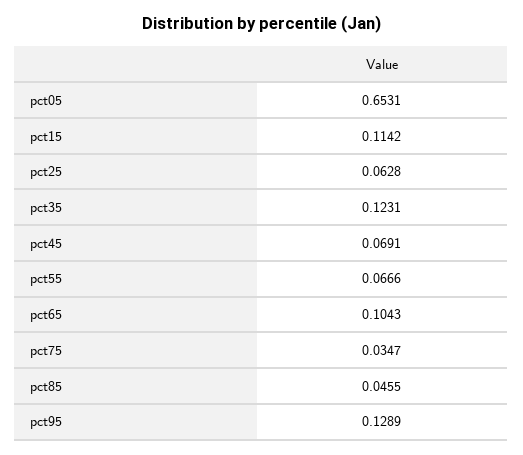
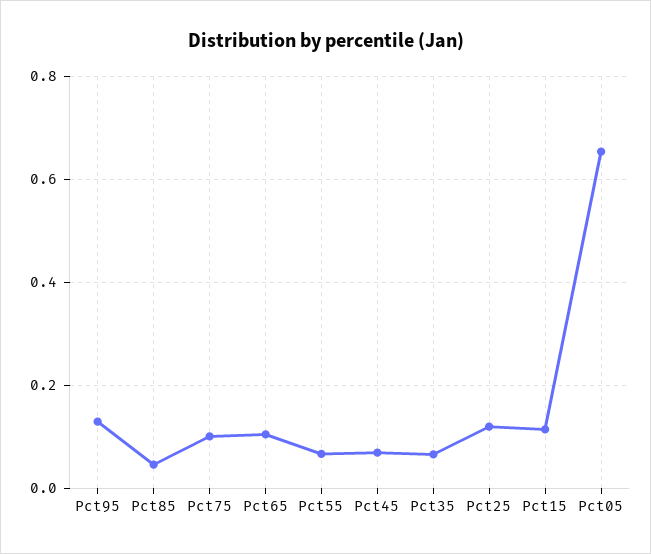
  {
    "pct05": 0.6531,
    "pct15": 0.1142,
-   "pct25": 0.0628,
+   "pct25": 0.12,
-   "pct35": 0.1231,
+   "pct35": 0.06,
    "pct45": 0.0691,
    "pct55": 0.0666,
    "pct65": 0.1043,
-   "pct75": 0.0347,
+   "pct75": 0.1,
    "pct85": 0.0455,
    "pct95": 0.1289
  }

